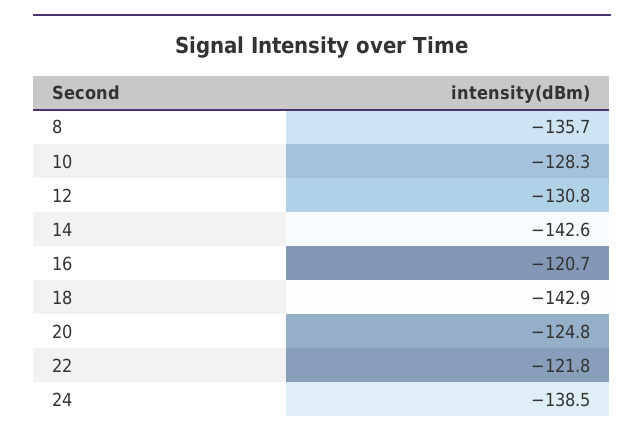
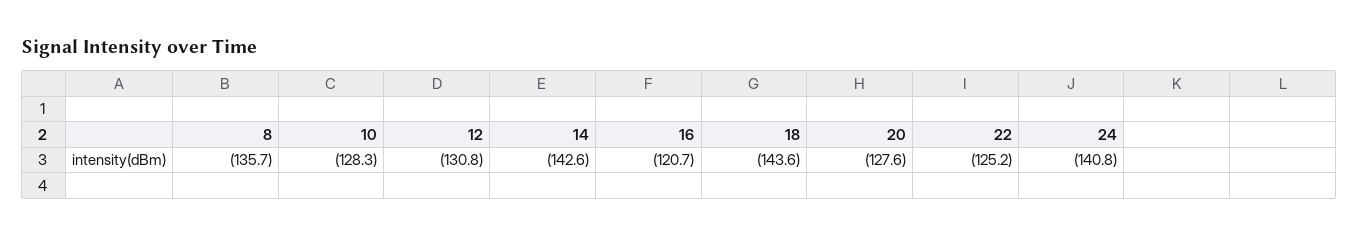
  {
    "8": -135.7,
    "10": -128.3,
    "12": -130.8,
    "14": -142.6,
    "16": -120.7,
-   "18": -142.9,
+   "18": -143.6,
-   "20": -124.8,
+   "20": -127.6,
-   "22": -121.8,
+   "22": -125.2,
-   "24": -138.5
+   "24": -140.8
  }

